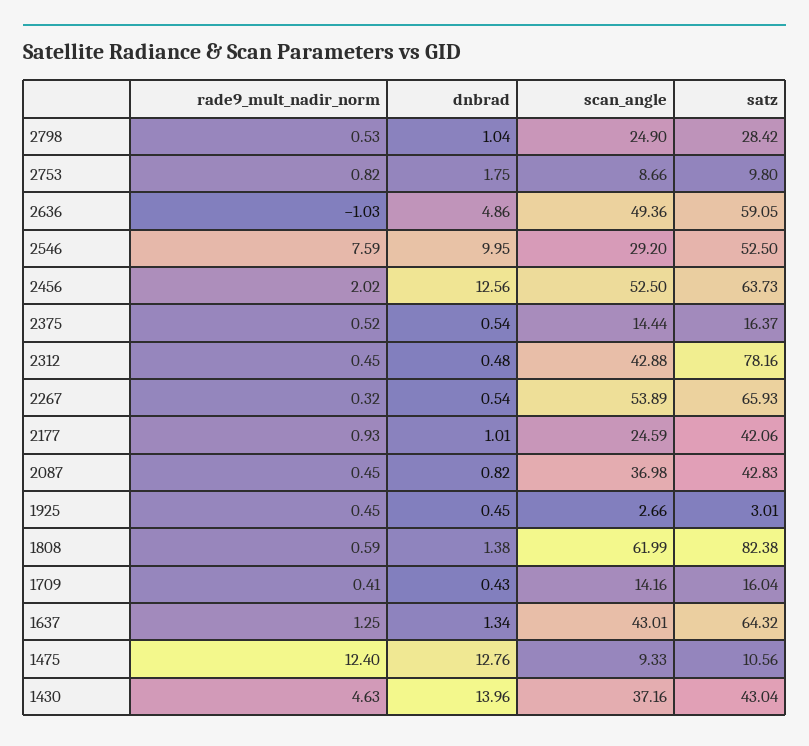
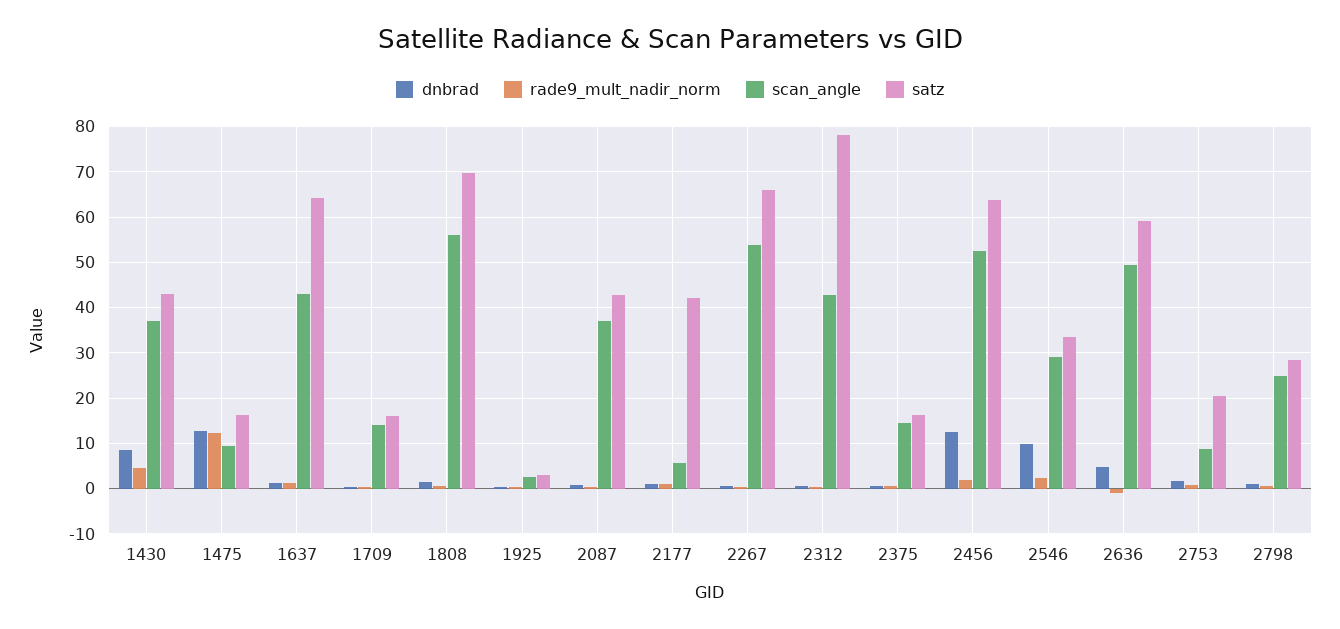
  {
    "rade9_mult_nadir_norm": {
      "2798": 0.53,
      "2753": 0.82,
      "2636": -1.03,
-     "2546": 7.59,
+     "2546": 2,
      "2456": 2.02,
      "2375": 0.52,
      "2312": 0.45,
      "2267": 0.32,
      "2177": 0.93,
      "2087": 0.45,
      "1925": 0.45,
      "1808": 0.59,
      "1709": 0.41,
      "1637": 1.25,
      "1475": 12.4,
      "1430": 4.63
    },
    "dnbrad": {
      "2798": 1.04,
      "2753": 1.75,
      "2636": 4.86,
      "2546": 9.95,
      "2456": 12.56,
      "2375": 0.54,
      "2312": 0.48,
      "2267": 0.54,
      "2177": 1.01,
      "2087": 0.82,
      "1925": 0.45,
      "1808": 1.38,
      "1709": 0.43,
      "1637": 1.34,
      "1475": 12.76,
-     "1430": 13.96
+     "1430": 8
    },
    "scan_angle": {
      "2798": 24.9,
      "2753": 8.66,
      "2636": 49.36,
      "2546": 29.2,
      "2456": 52.5,
      "2375": 14.44,
      "2312": 42.88,
      "2267": 53.89,
-     "2177": 24.59,
+     "2177": 6,
      "2087": 36.98,
      "1925": 2.66,
-     "1808": 61.99,
+     "1808": 56,
      "1709": 14.16,
      "1637": 43.01,
      "1475": 9.33,
      "1430": 37.16
    },
    "satz": {
      "2798": 28.42,
-     "2753": 9.8,
+     "2753": 20,
      "2636": 59.05,
-     "2546": 52.5,
+     "2546": 34,
      "2456": 63.73,
      "2375": 16.37,
      "2312": 78.16,
      "2267": 65.93,
      "2177": 42.06,
      "2087": 42.83,
      "1925": 3.01,
-     "1808": 82.38,
+     "1808": 70,
      "1709": 16.04,
      "1637": 64.32,
-     "1475": 10.56,
+     "1475": 16,
      "1430": 43.04
    }
  }

